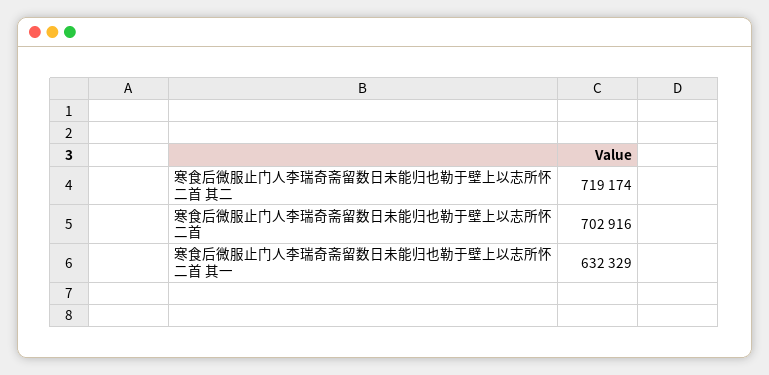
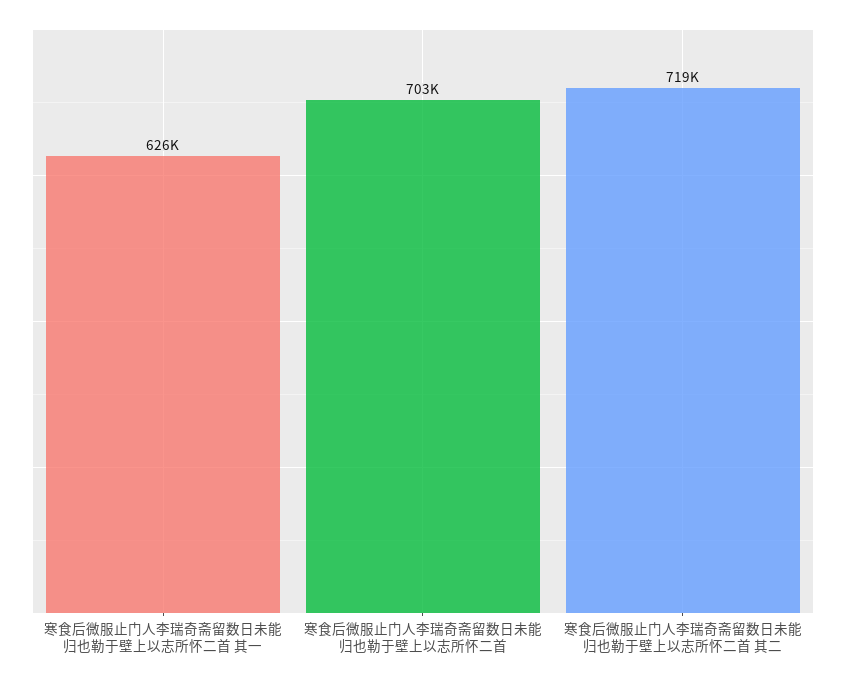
  {
    "寒食后微服止门人李瑞奇斋留数日未能归也勒于壁上以志所怀二首 其二": 719174,
    "寒食后微服止门人李瑞奇斋留数日未能归也勒于壁上以志所怀二首": 702916,
-   "寒食后微服止门人李瑞奇斋留数日未能归也勒于壁上以志所怀二首 其一": 632329
+   "寒食后微服止门人李瑞奇斋留数日未能归也勒于壁上以志所怀二首 其一": 626000
  }

